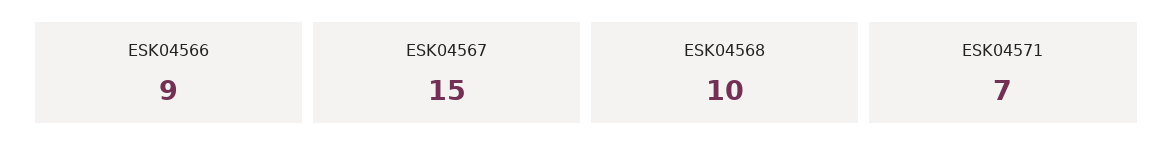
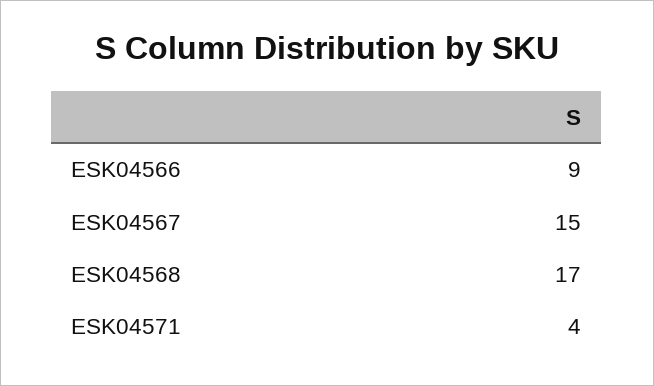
  {
    "ESK04566": 9,
    "ESK04567": 15,
-   "ESK04568": 10,
+   "ESK04568": 17,
-   "ESK04571": 7
+   "ESK04571": 4
  }

